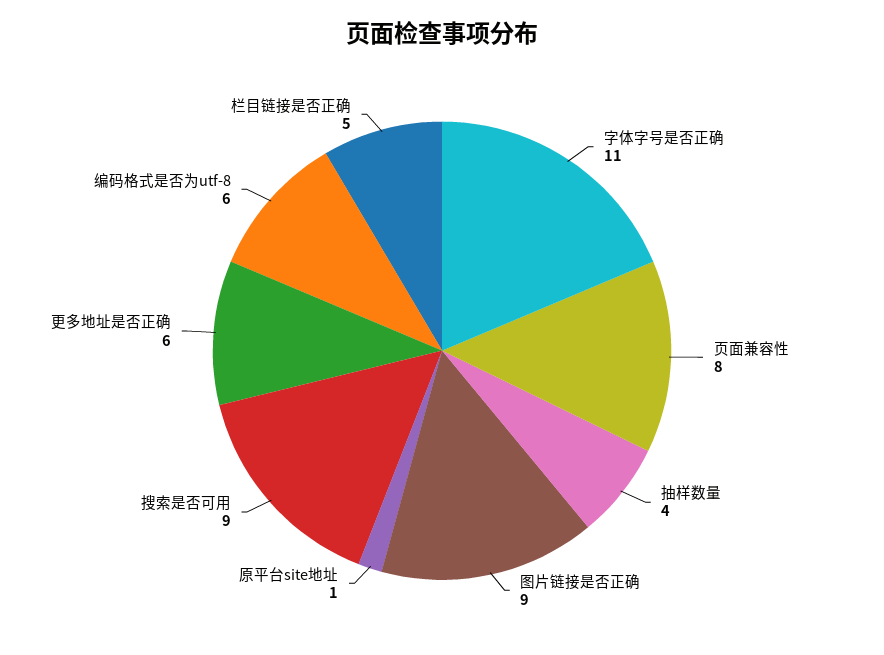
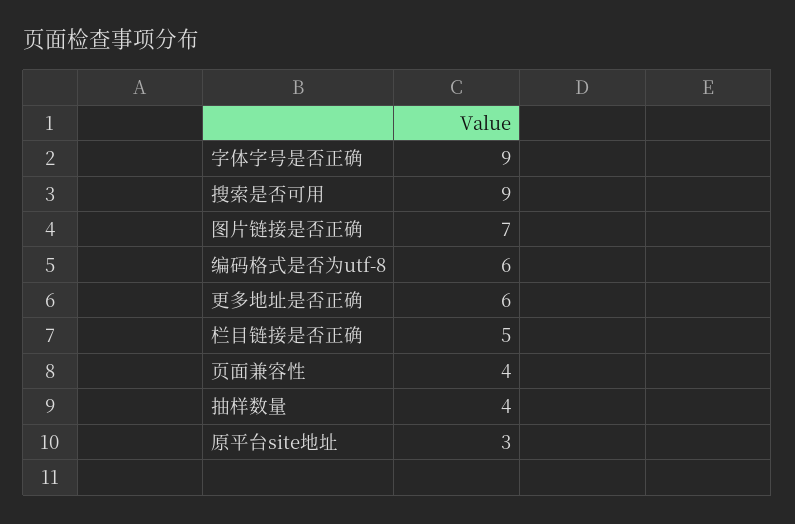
  {
-   "字体字号是否正确": 11,
+   "字体字号是否正确": 9,
-   "页面兼容性": 8,
+   "页面兼容性": 4,
    "抽样数量": 4,
-   "图片链接是否正确": 9,
+   "图片链接是否正确": 7,
-   "原平台site地址": 1,
+   "原平台site地址": 3,
    "搜索是否可用": 9,
    "更多地址是否正确": 6,
    "编码格式是否为utf-8": 6,
    "栏目链接是否正确": 5
  }

